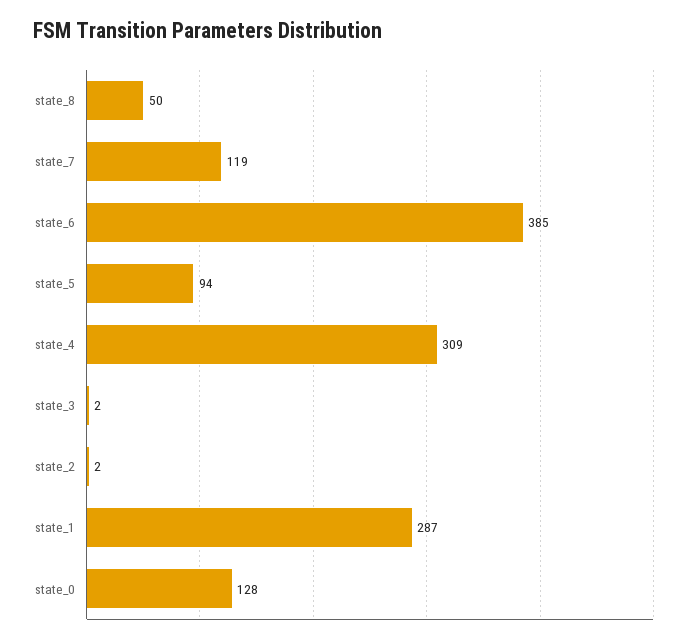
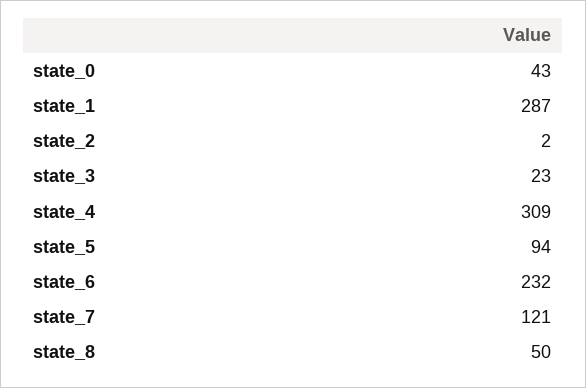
  {
    "state_8": 50,
-   "state_7": 119,
+   "state_7": 121,
-   "state_6": 385,
+   "state_6": 232,
    "state_5": 94,
    "state_4": 309,
-   "state_3": 2,
+   "state_3": 23,
    "state_2": 2,
    "state_1": 287,
-   "state_0": 128
+   "state_0": 43
  }

